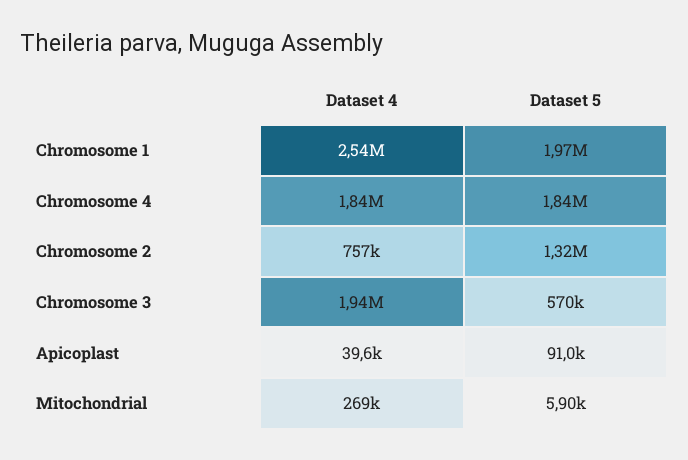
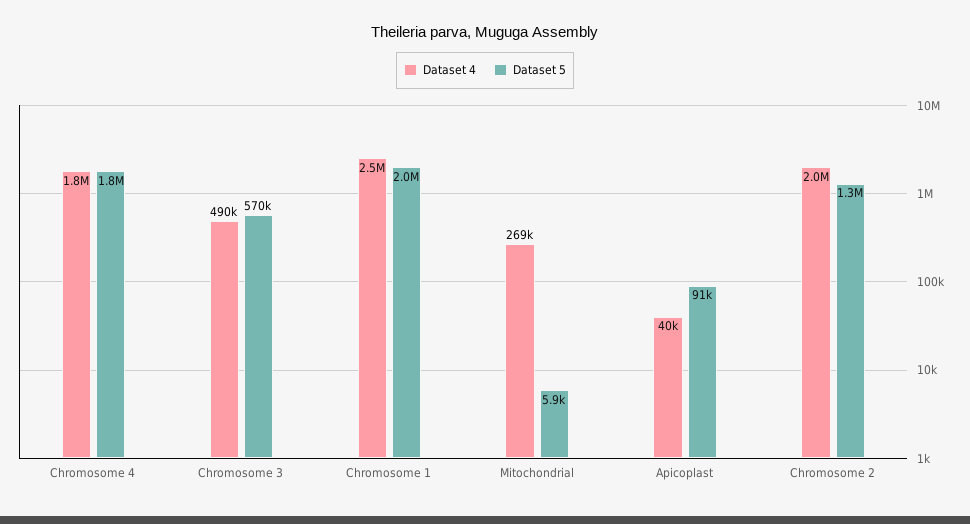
  {
    "Dataset 4": {
      "Chromosome 1": 2540000,
      "Chromosome 4": 1840000,
-     "Chromosome 2": 757000,
+     "Chromosome 2": 2000000,
-     "Chromosome 3": 1940000,
+     "Chromosome 3": 490000,
      "Apicoplast": 39600,
      "Mitochondrial": 269000
    },
    "Dataset 5": {
      "Chromosome 1": 1970000,
      "Chromosome 4": 1840000,
      "Chromosome 2": 1320000,
      "Chromosome 3": 570000,
      "Apicoplast": 91000,
      "Mitochondrial": 5900
    }
  }

